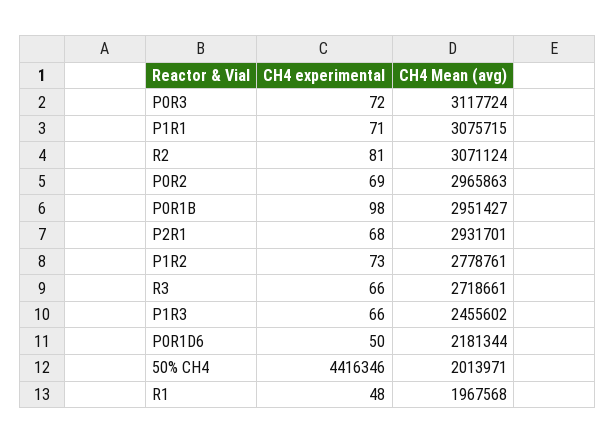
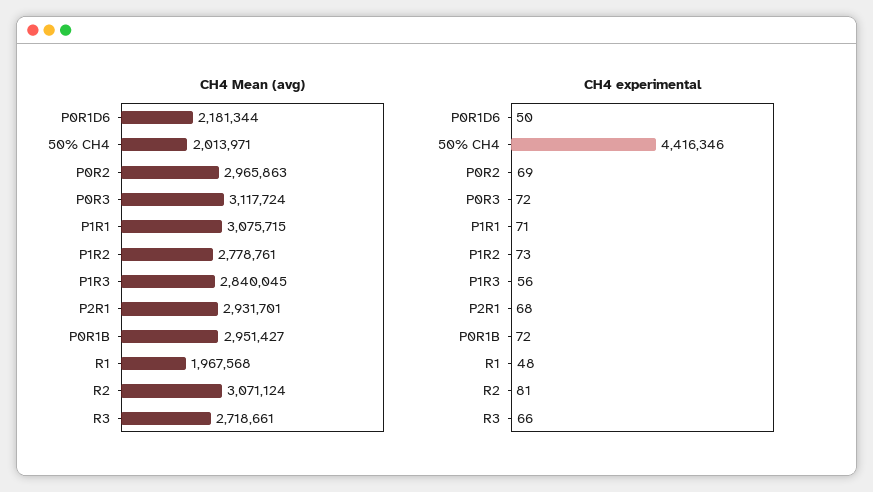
  {
    "CH4 experimental": {
      "P0R3": 72,
      "P1R1": 71,
      "R2": 81,
      "P0R2": 69,
-     "P0R1B": 98,
+     "P0R1B": 72,
      "P2R1": 68,
      "P1R2": 73,
      "R3": 66,
-     "P1R3": 66,
+     "P1R3": 56,
      "P0R1D6": 50,
      "50% CH4": 4416346,
      "R1": 48
    },
    "CH4 Mean (avg)": {
      "P0R3": 3117724,
      "P1R1": 3075715,
      "R2": 3071124,
      "P0R2": 2965863,
      "P0R1B": 2951427,
      "P2R1": 2931701,
      "P1R2": 2778761,
      "R3": 2718661,
-     "P1R3": 2455602,
+     "P1R3": 2840045,
      "P0R1D6": 2181344,
      "50% CH4": 2013971,
      "R1": 1967568
    }
  }

